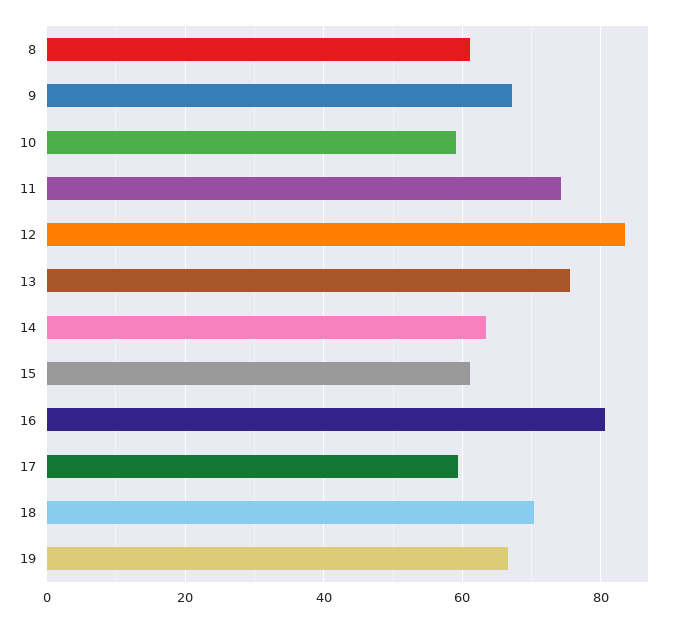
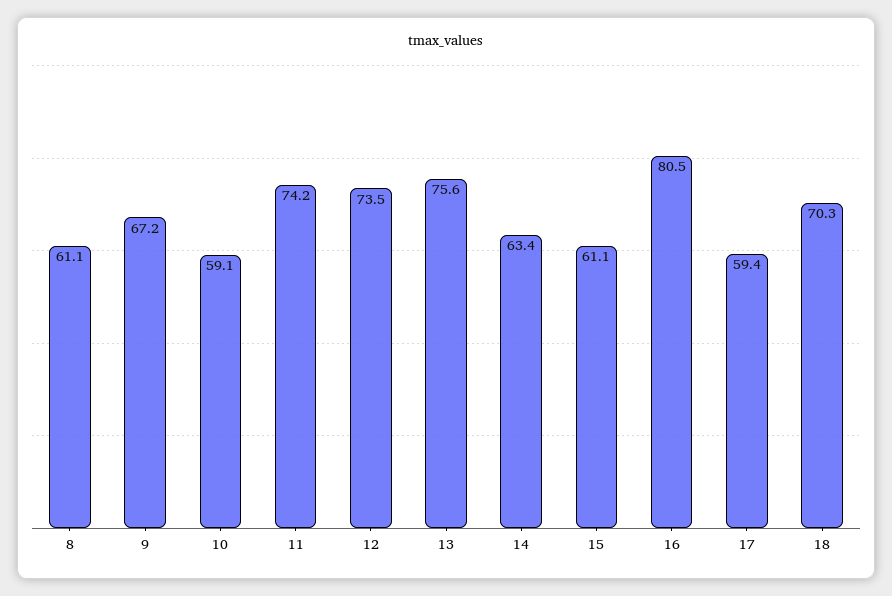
  {
    "8": 61.1,
    "9": 67.2,
    "10": 59.1,
    "11": 74.2,
-   "12": 84,
+   "12": 73.5,
    "13": 75.6,
    "14": 63.4,
    "15": 61.1,
    "16": 80.5,
    "17": 59.4,
-   "18": 70.3,
+   "18": 70.3
-   "19": 66
  }

